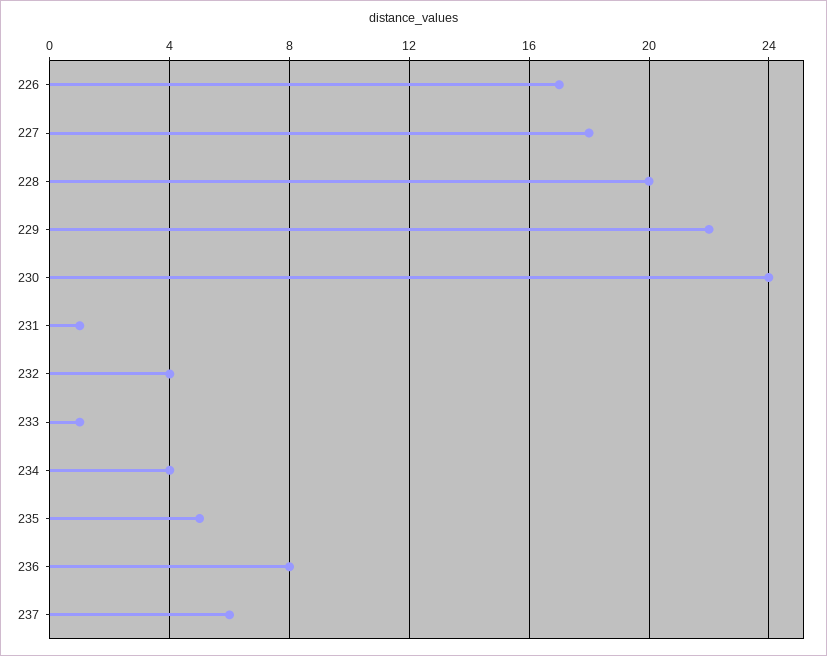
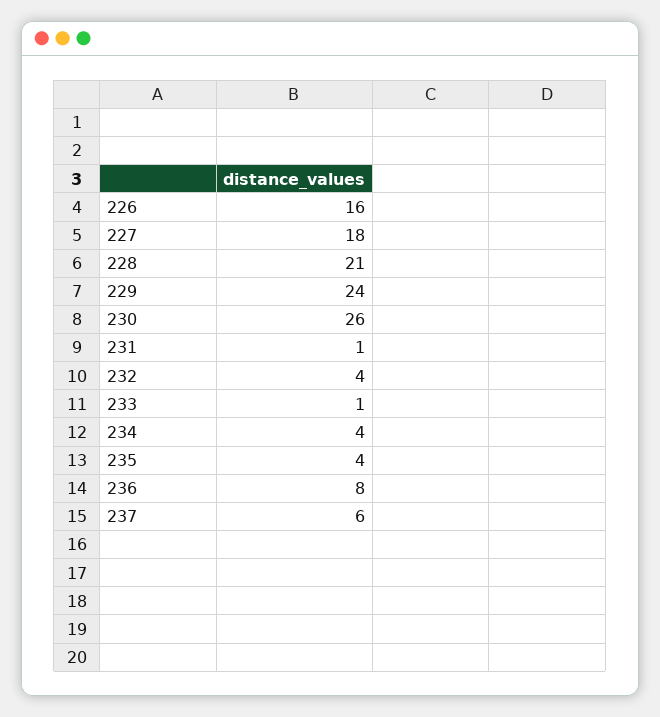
  {
-   "226": 17,
+   "226": 16,
    "227": 18,
-   "228": 20,
+   "228": 21,
-   "229": 22,
+   "229": 24,
-   "230": 24,
+   "230": 26,
    "231": 1,
    "232": 4,
    "233": 1,
    "234": 4,
-   "235": 5,
+   "235": 4,
    "236": 8,
    "237": 6
  }

